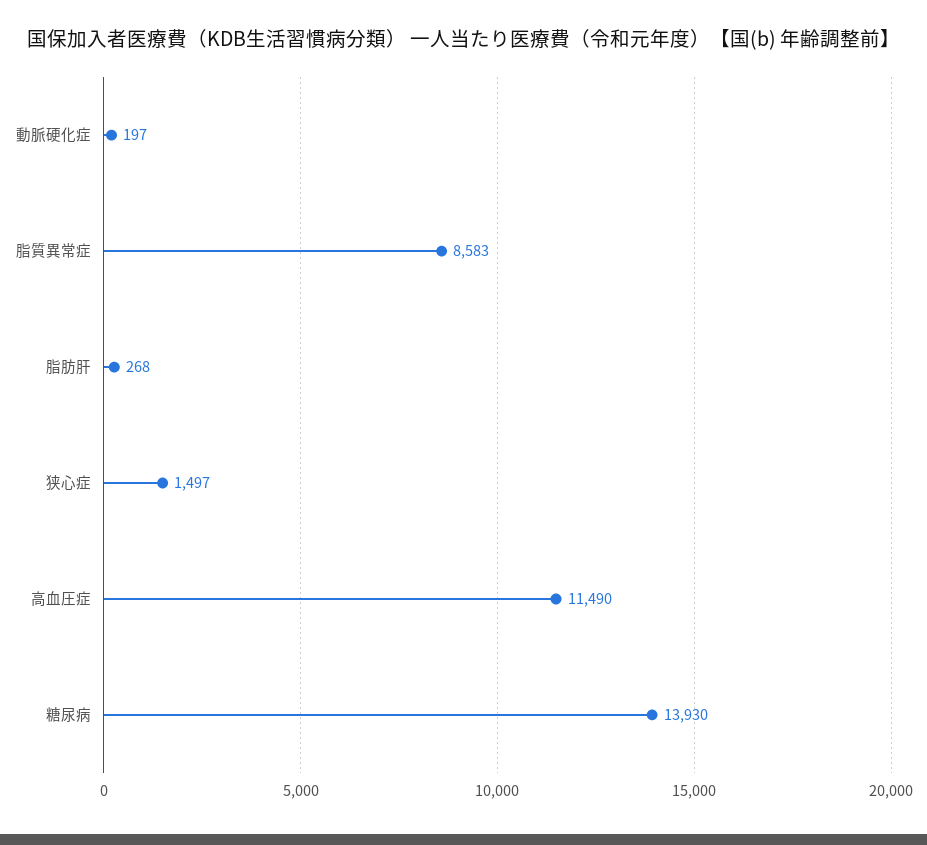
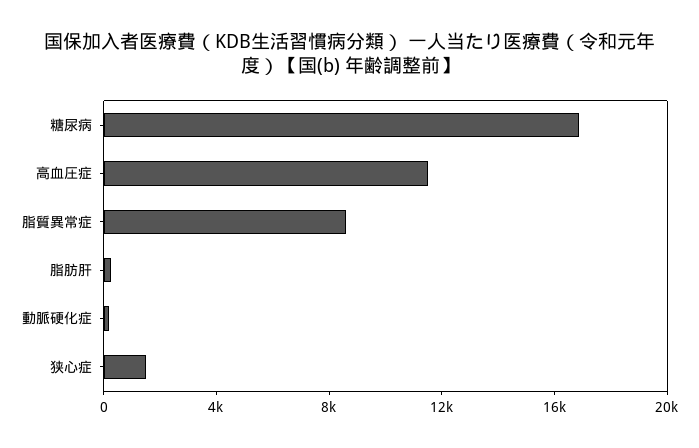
  {
    "動脈硬化症": 197,
    "脂質異常症": 8583,
    "脂肪肝": 268,
    "狭心症": 1497,
    "高血圧症": 11490,
-   "糖尿病": 13930
+   "糖尿病": 17000
  }

